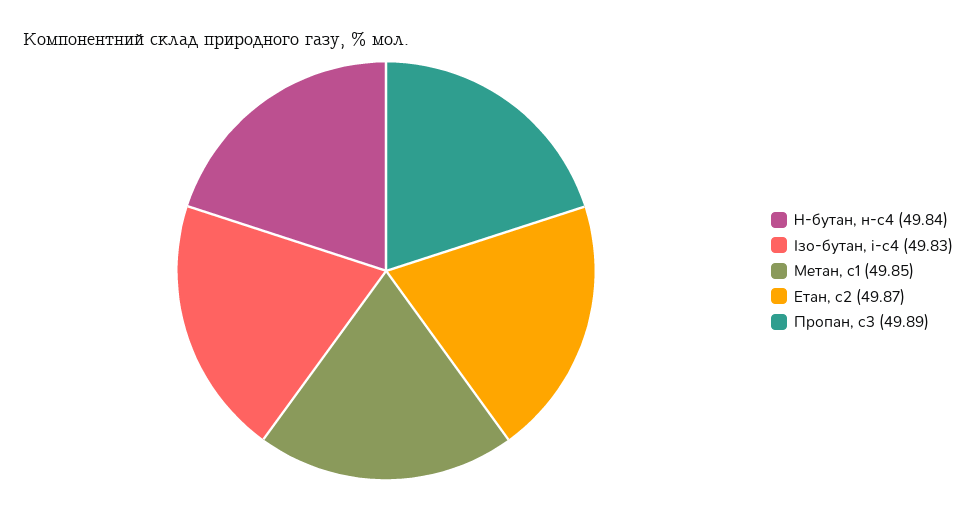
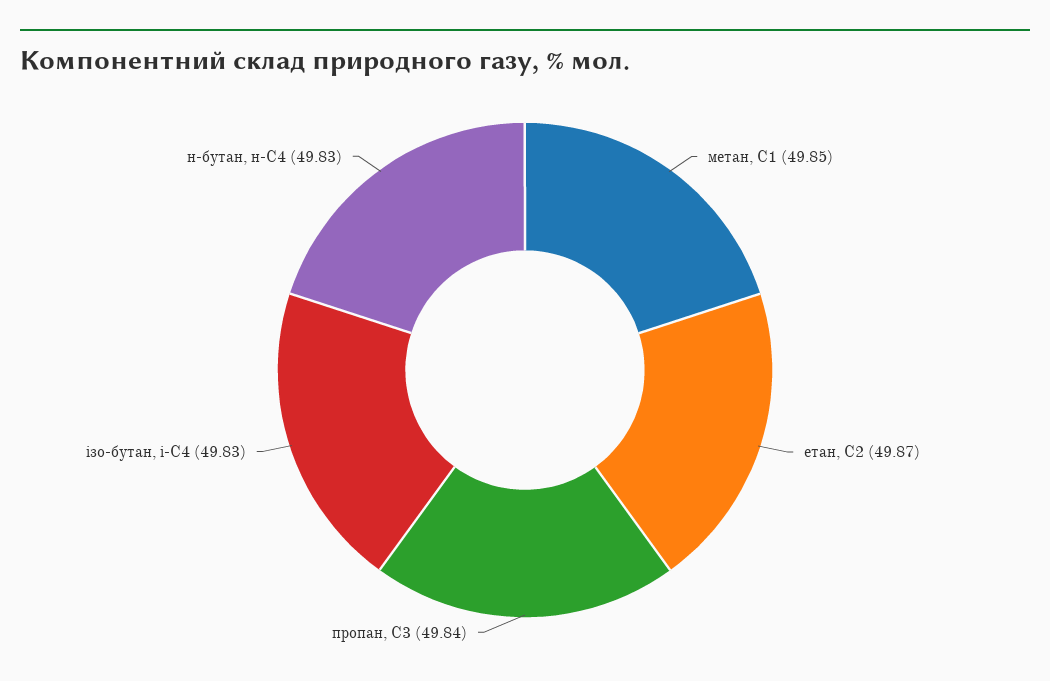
  {
-   "Н-бутан, н-с4": 49.84,
+   "Н-бутан, н-с4": 49.83,
    "Ізо-бутан, і-с4": 49.83,
    "Метан, с1": 49.85,
    "Етан, с2": 49.87,
-   "Пропан, с3": 49.89
+   "Пропан, с3": 49.84
  }

